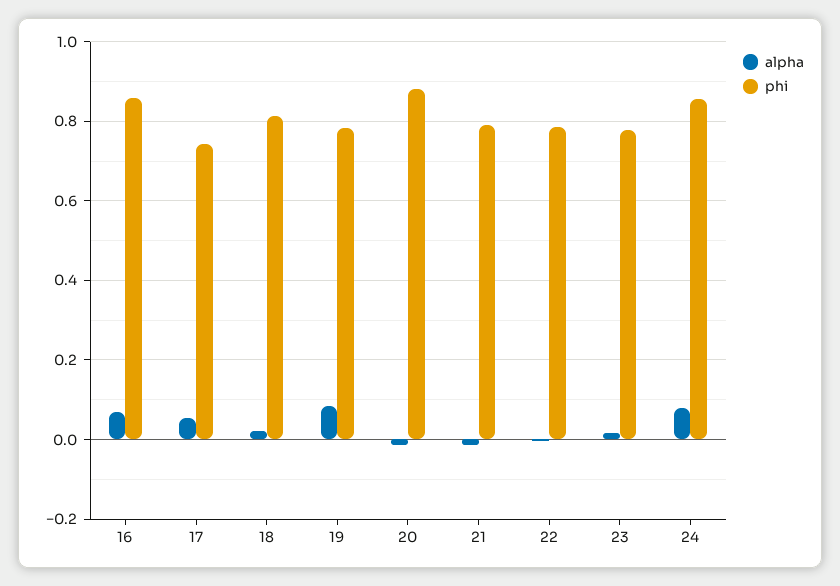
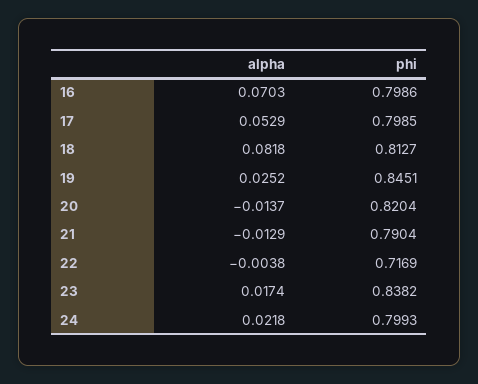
  {
    "alpha": {
      "16": 0.0703,
      "17": 0.0529,
-     "18": 0.02,
+     "18": 0.0818,
-     "19": 0.08,
+     "19": 0.0252,
      "20": -0.0137,
      "21": -0.0129,
      "22": -0.0038,
      "23": 0.0174,
-     "24": 0.08
+     "24": 0.0218
    },
    "phi": {
-     "16": 0.86,
+     "16": 0.7986,
-     "17": 0.74,
+     "17": 0.7985,
      "18": 0.8127,
-     "19": 0.78,
+     "19": 0.8451,
-     "20": 0.88,
+     "20": 0.8204,
      "21": 0.7904,
-     "22": 0.78,
+     "22": 0.7169,
-     "23": 0.78,
+     "23": 0.8382,
-     "24": 0.86
+     "24": 0.7993
    }
  }

